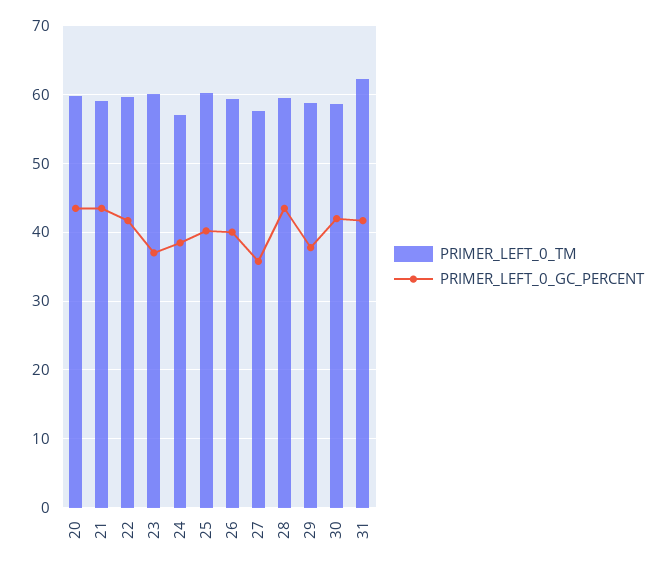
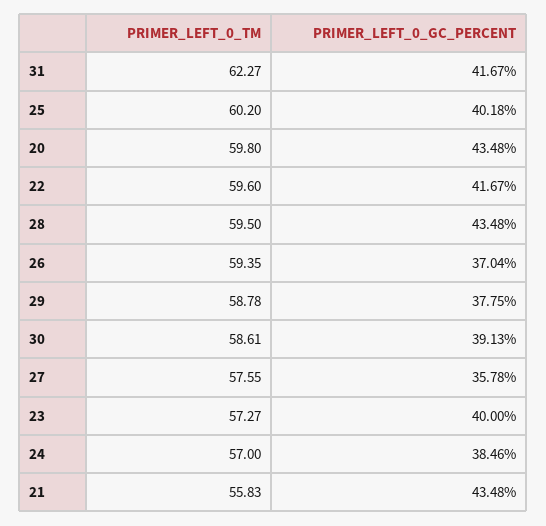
  {
    "PRIMER_LEFT_0_TM": {
      "20": 59.8,
-     "21": 59,
+     "21": 55.83,
      "22": 59.6,
-     "23": 60,
+     "23": 57.27,
      "24": 57,
      "25": 60.2,
      "26": 59.35,
      "27": 57.55,
      "28": 59.5,
      "29": 58.78,
      "30": 58.61,
      "31": 62.27
    },
    "PRIMER_LEFT_0_GC_PERCENT": {
      "20": 43.48,
      "21": 43.48,
      "22": 41.67,
-     "23": 37,
+     "23": 40,
      "24": 38.46,
      "25": 40.18,
-     "26": 40,
+     "26": 37.04,
      "27": 35.78,
      "28": 43.48,
      "29": 37.75,
-     "30": 42,
+     "30": 39.13,
      "31": 41.67
    }
  }

